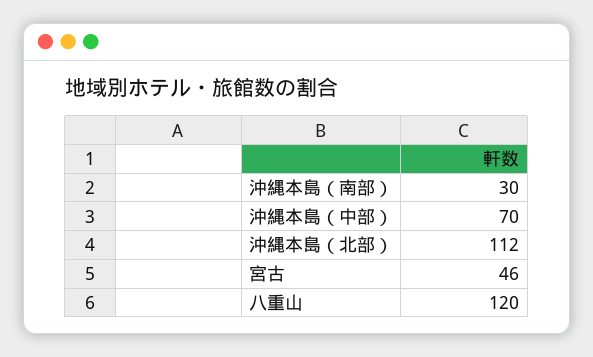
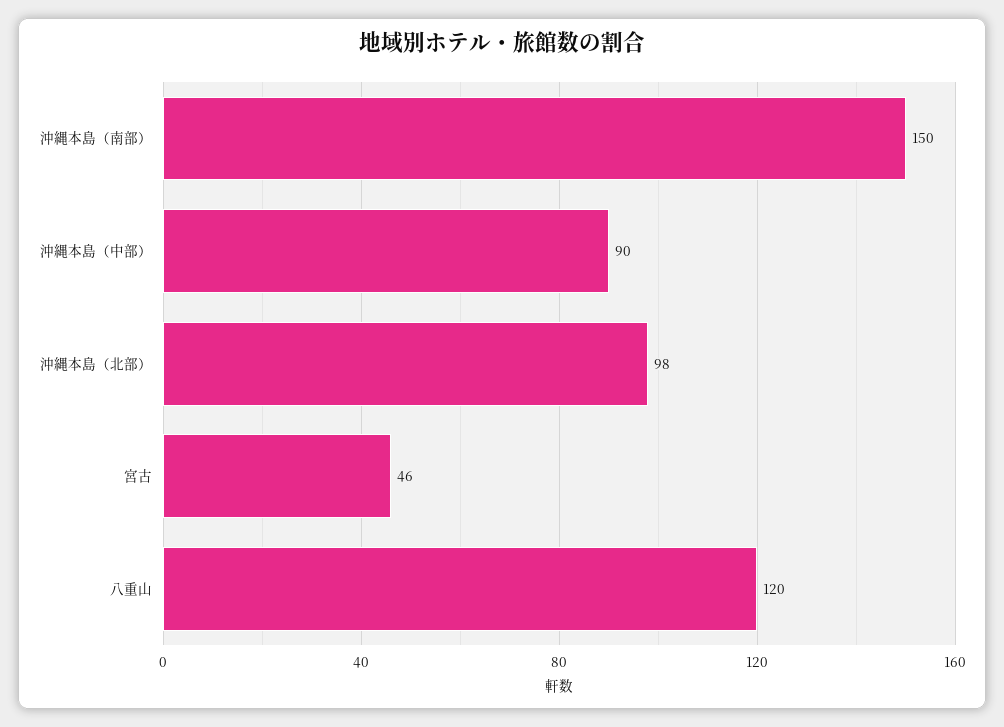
  {
-   "沖縄本島（南部）": 30,
+   "沖縄本島（南部）": 150,
-   "沖縄本島（中部）": 70,
+   "沖縄本島（中部）": 90,
-   "沖縄本島（北部）": 112,
+   "沖縄本島（北部）": 98,
    "宮古": 46,
    "八重山": 120
  }

